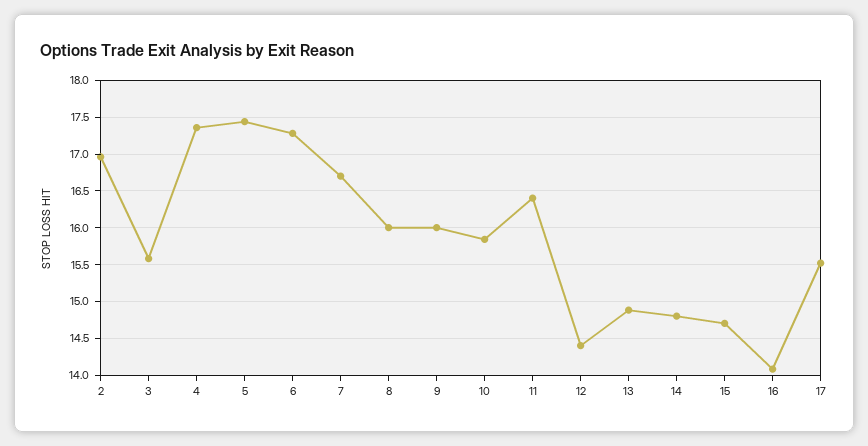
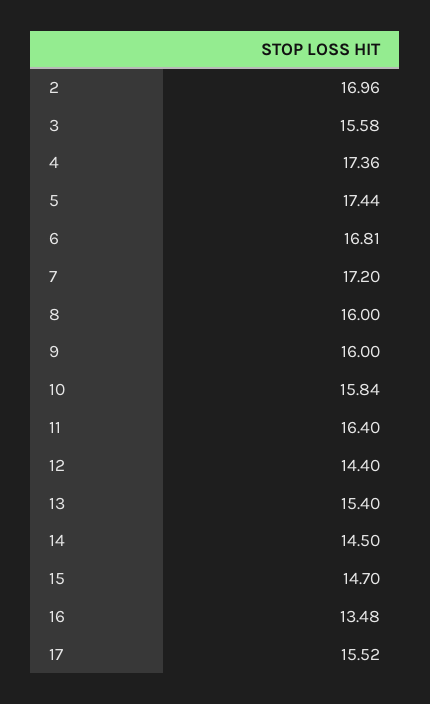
  {
    "2": 16.96,
    "3": 15.58,
    "4": 17.36,
    "5": 17.44,
-   "6": 17.3,
+   "6": 16.81,
-   "7": 16.7,
+   "7": 17.2,
    "8": 16,
    "9": 16,
    "10": 15.84,
    "11": 16.4,
    "12": 14.4,
-   "13": 14.9,
+   "13": 15.4,
-   "14": 14.8,
+   "14": 14.5,
    "15": 14.7,
-   "16": 14.1,
+   "16": 13.48,
    "17": 15.52
  }

